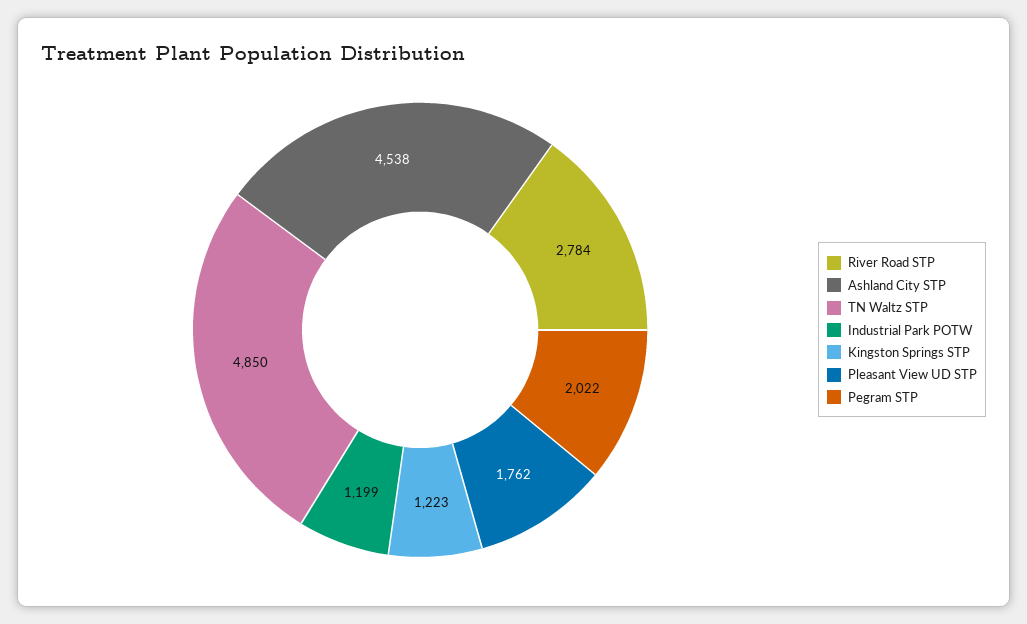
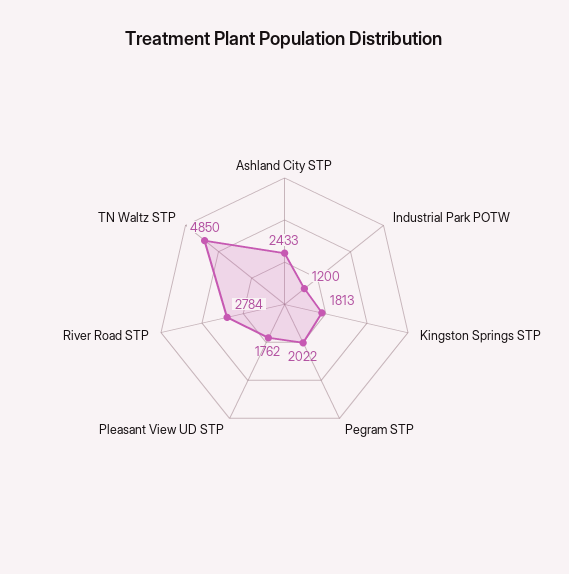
  {
    "River Road STP": 2784,
-   "Ashland City STP": 4538,
+   "Ashland City STP": 2433,
    "TN Waltz STP": 4850,
-   "Industrial Park POTW": 1199,
+   "Industrial Park POTW": 1200,
-   "Kingston Springs STP": 1223,
+   "Kingston Springs STP": 1813,
    "Pleasant View UD STP": 1762,
    "Pegram STP": 2022
  }

